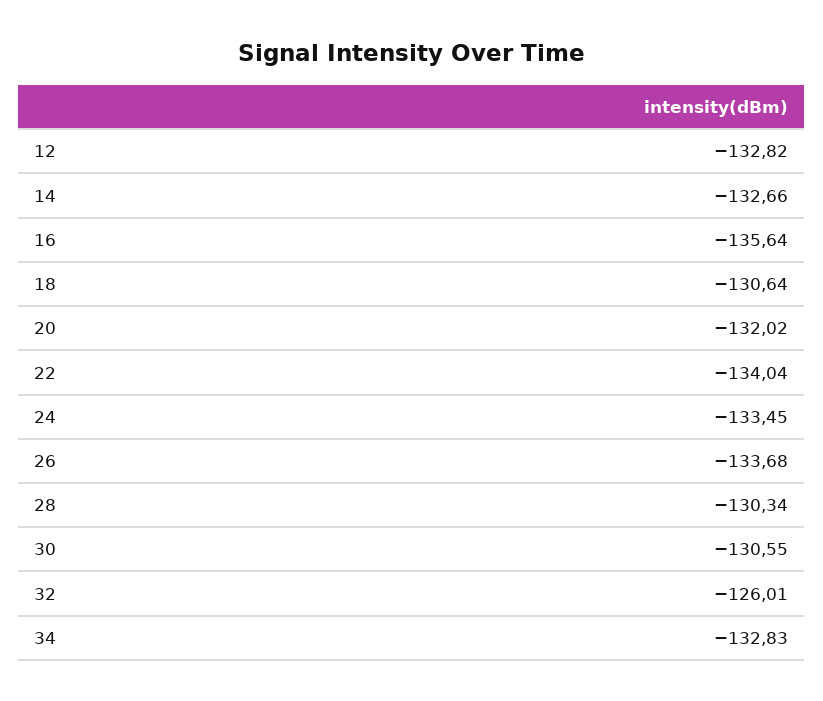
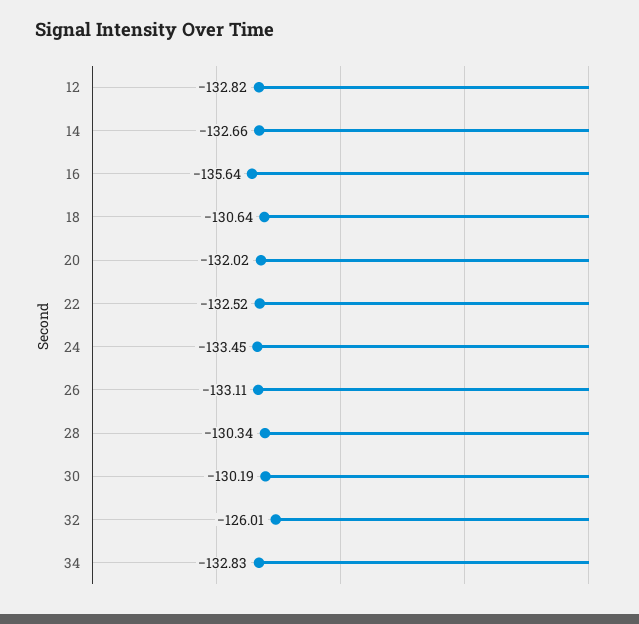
  {
    "12": -132.82,
    "14": -132.66,
    "16": -135.64,
    "18": -130.64,
    "20": -132.02,
-   "22": -134.04,
+   "22": -132.52,
    "24": -133.45,
-   "26": -133.68,
+   "26": -133.11,
    "28": -130.34,
-   "30": -130.55,
+   "30": -130.19,
    "32": -126.01,
    "34": -132.83
  }

